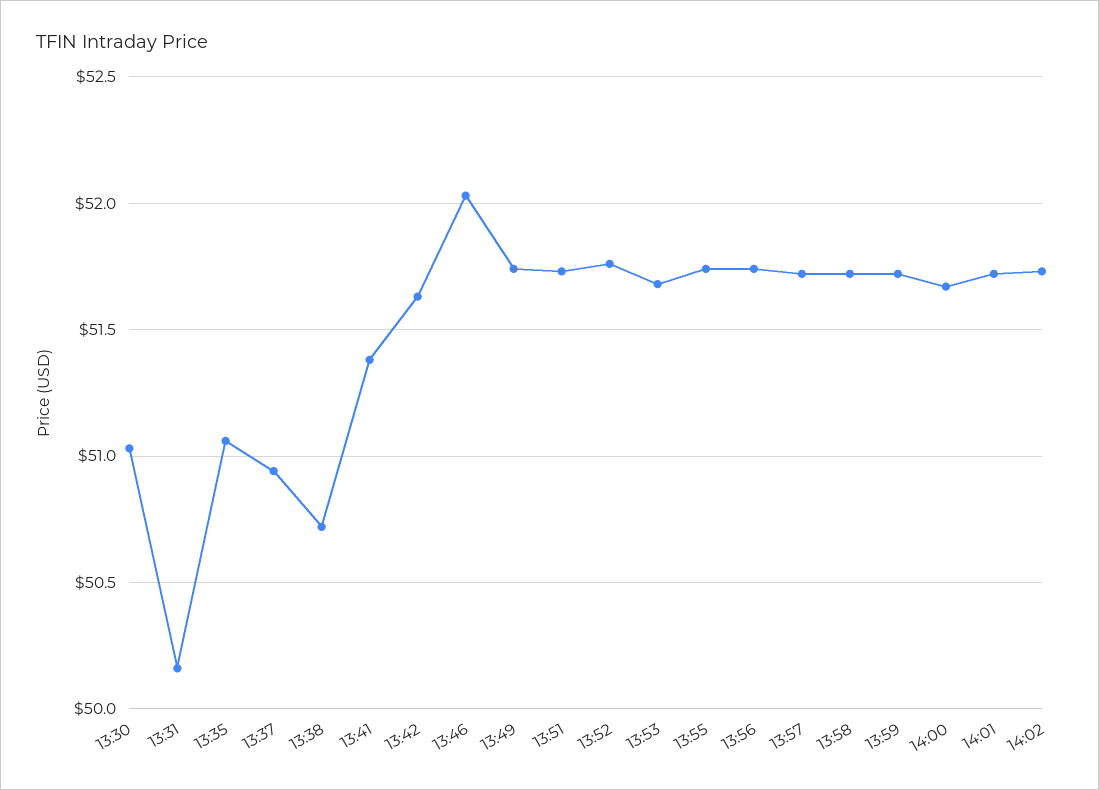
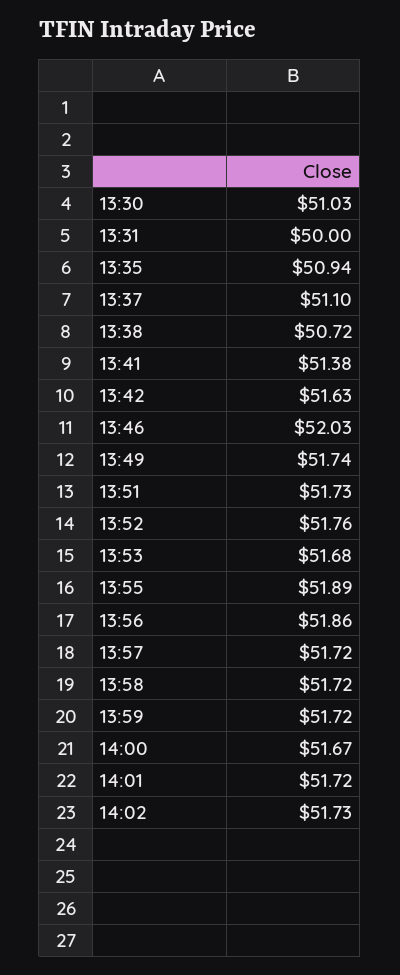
  {
    "13:30": 51.03,
-   "13:31": 50.15,
+   "13:31": 50,
-   "13:35": 51.05,
+   "13:35": 50.94,
-   "13:37": 50.95,
+   "13:37": 51.1,
    "13:38": 50.72,
    "13:41": 51.38,
    "13:42": 51.63,
    "13:46": 52.03,
    "13:49": 51.74,
    "13:51": 51.73,
    "13:52": 51.76,
    "13:53": 51.68,
-   "13:55": 51.75,
+   "13:55": 51.89,
-   "13:56": 51.75,
+   "13:56": 51.86,
    "13:57": 51.72,
    "13:58": 51.72,
    "13:59": 51.72,
    "14:00": 51.67,
    "14:01": 51.72,
    "14:02": 51.73
  }

